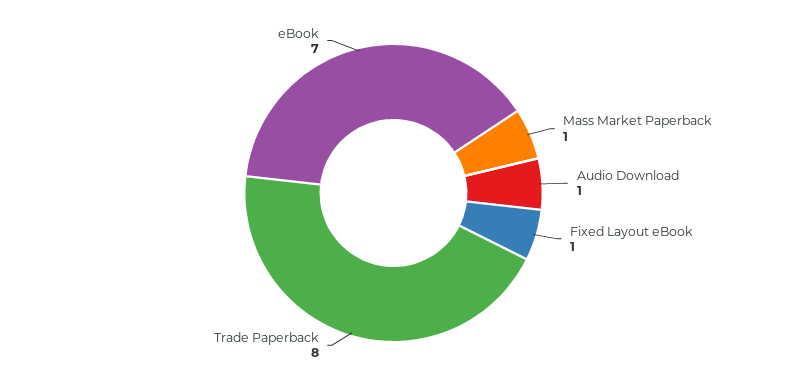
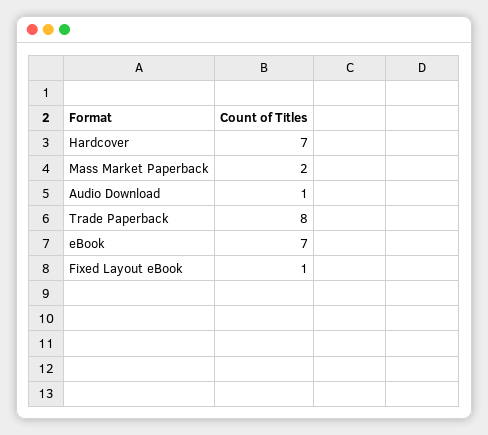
  {
-   "Mass Market Paperback": 1,
+   "Mass Market Paperback": 2,
    "Audio Download": 1,
    "Fixed Layout eBook": 1,
    "Trade Paperback": 8,
-   "eBook": 7
+   "eBook": 7,
+   "Hardcover": 7
  }

